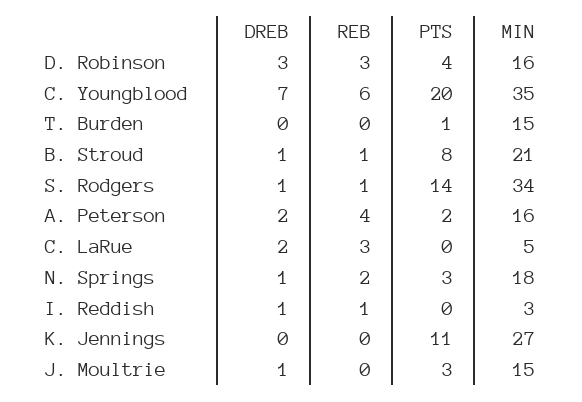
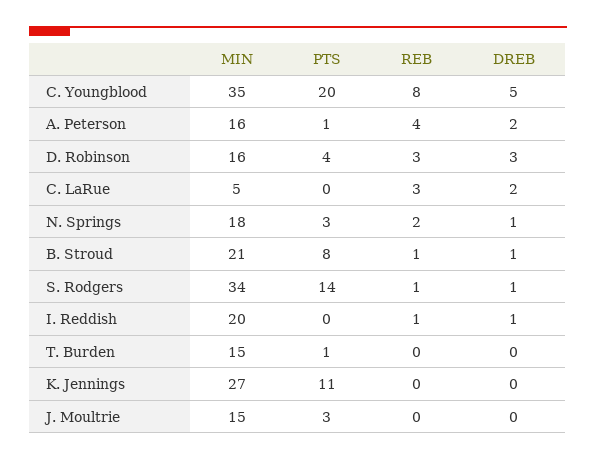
  {
    "DREB": {
      "D. Robinson": 3,
-     "C. Youngblood": 7,
+     "C. Youngblood": 5,
      "T. Burden": 0,
      "B. Stroud": 1,
      "S. Rodgers": 1,
      "A. Peterson": 2,
      "C. LaRue": 2,
      "N. Springs": 1,
      "I. Reddish": 1,
      "K. Jennings": 0,
-     "J. Moultrie": 1
+     "J. Moultrie": 0
    },
    "REB": {
      "D. Robinson": 3,
-     "C. Youngblood": 6,
+     "C. Youngblood": 8,
      "T. Burden": 0,
      "B. Stroud": 1,
      "S. Rodgers": 1,
      "A. Peterson": 4,
      "C. LaRue": 3,
      "N. Springs": 2,
      "I. Reddish": 1,
      "K. Jennings": 0,
      "J. Moultrie": 0
    },
    "PTS": {
      "D. Robinson": 4,
      "C. Youngblood": 20,
      "T. Burden": 1,
      "B. Stroud": 8,
      "S. Rodgers": 14,
-     "A. Peterson": 2,
+     "A. Peterson": 1,
      "C. LaRue": 0,
      "N. Springs": 3,
      "I. Reddish": 0,
      "K. Jennings": 11,
      "J. Moultrie": 3
    },
    "MIN": {
      "D. Robinson": 16,
      "C. Youngblood": 35,
      "T. Burden": 15,
      "B. Stroud": 21,
      "S. Rodgers": 34,
      "A. Peterson": 16,
      "C. LaRue": 5,
      "N. Springs": 18,
-     "I. Reddish": 3,
+     "I. Reddish": 20,
      "K. Jennings": 27,
      "J. Moultrie": 15
    }
  }

